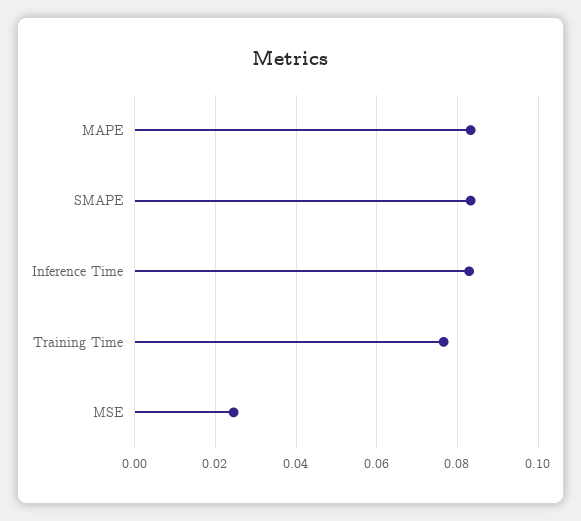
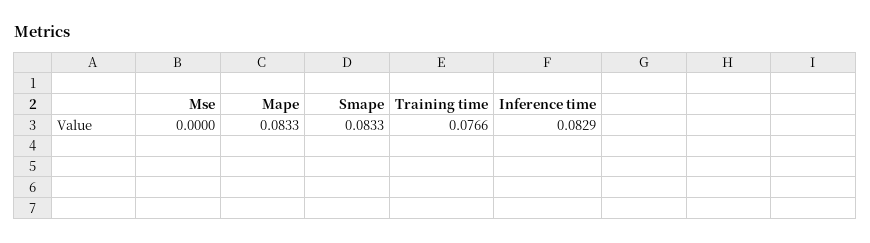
  {
    "MAPE": 0.0833,
    "SMAPE": 0.0833,
    "Inference Time": 0.0829,
    "Training Time": 0.0766,
-   "MSE": 0.024
+   "MSE": 0
  }

